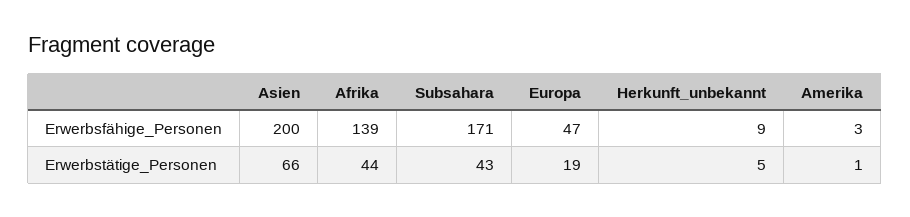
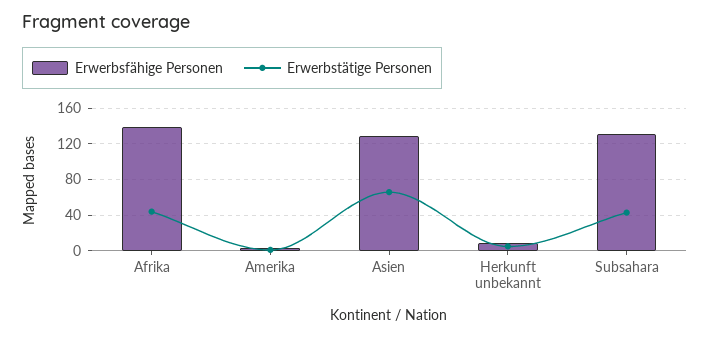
  {
    "Erwerbsfähige_Personen": {
-     "Asien": 200,
+     "Asien": 130,
      "Afrika": 139,
-     "Subsahara": 171,
+     "Subsahara": 130,
-     "Europa": 47,
      "Herkunft_unbekannt": 9,
      "Amerika": 3
    },
    "Erwerbstätige_Personen": {
      "Asien": 66,
      "Afrika": 44,
      "Subsahara": 43,
-     "Europa": 19,
      "Herkunft_unbekannt": 5,
      "Amerika": 1
    }
  }

